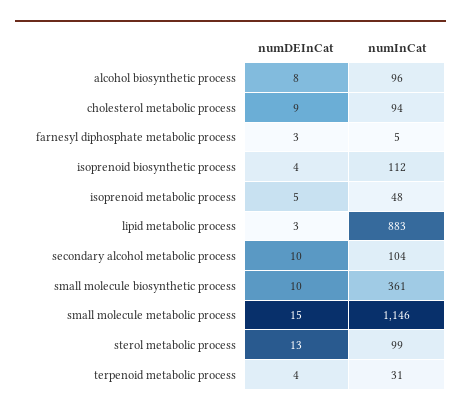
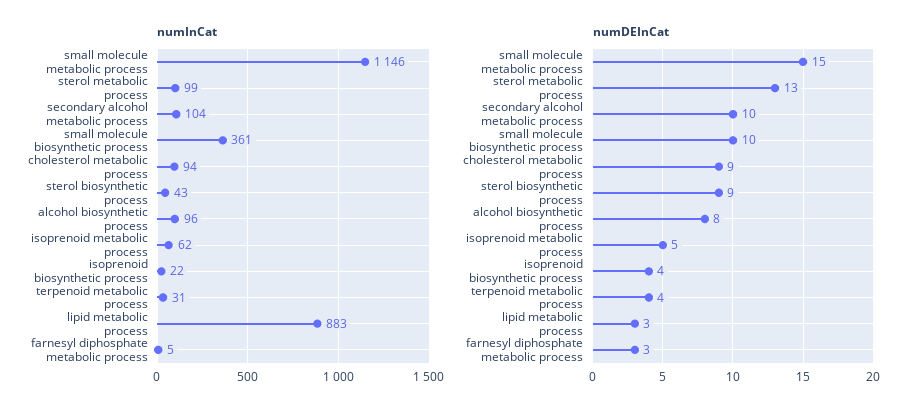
  {
    "numDEInCat": {
      "alcohol biosynthetic process": 8,
      "cholesterol metabolic process": 9,
      "farnesyl diphosphate metabolic process": 3,
      "isoprenoid biosynthetic process": 4,
      "isoprenoid metabolic process": 5,
      "lipid metabolic process": 3,
      "secondary alcohol metabolic process": 10,
      "small molecule biosynthetic process": 10,
      "small molecule metabolic process": 15,
      "sterol metabolic process": 13,
-     "terpenoid metabolic process": 4
+     "terpenoid metabolic process": 4,
+     "sterol biosynthetic process": 9
    },
    "numInCat": {
      "alcohol biosynthetic process": 96,
      "cholesterol metabolic process": 94,
      "farnesyl diphosphate metabolic process": 5,
-     "isoprenoid biosynthetic process": 112,
+     "isoprenoid biosynthetic process": 22,
-     "isoprenoid metabolic process": 48,
+     "isoprenoid metabolic process": 62,
      "lipid metabolic process": 883,
      "secondary alcohol metabolic process": 104,
      "small molecule biosynthetic process": 361,
      "small molecule metabolic process": 1146,
      "sterol metabolic process": 99,
-     "terpenoid metabolic process": 31
+     "terpenoid metabolic process": 31,
+     "sterol biosynthetic process": 43
    }
  }

